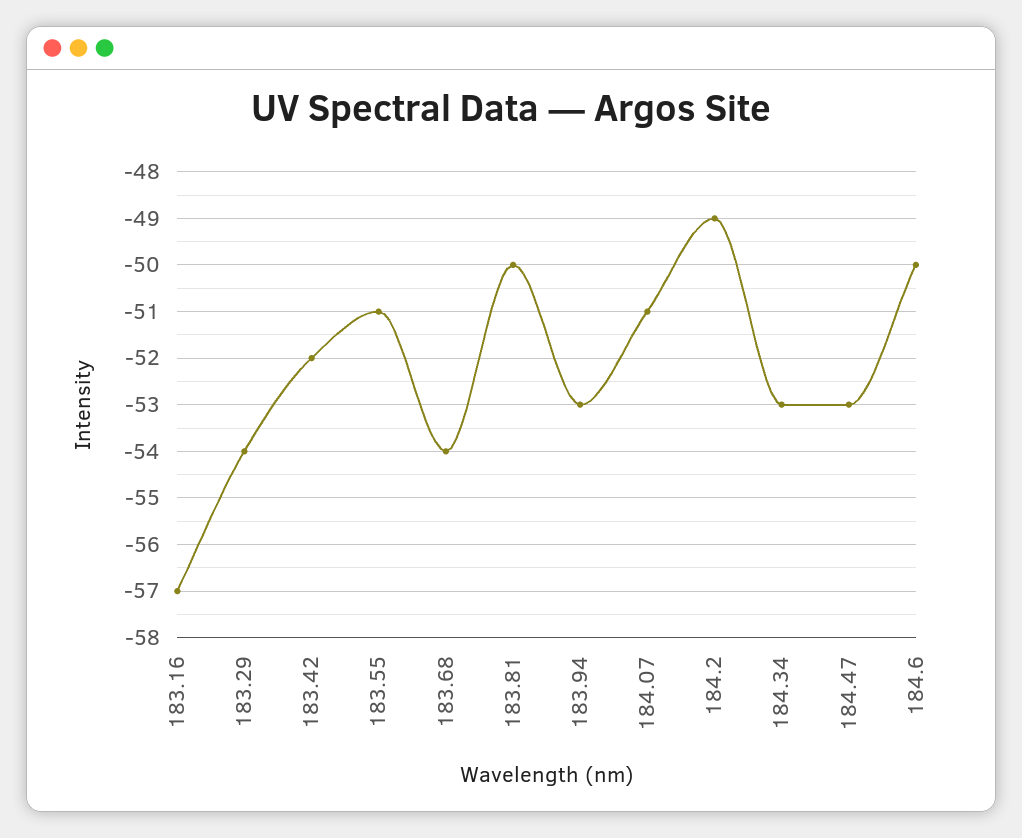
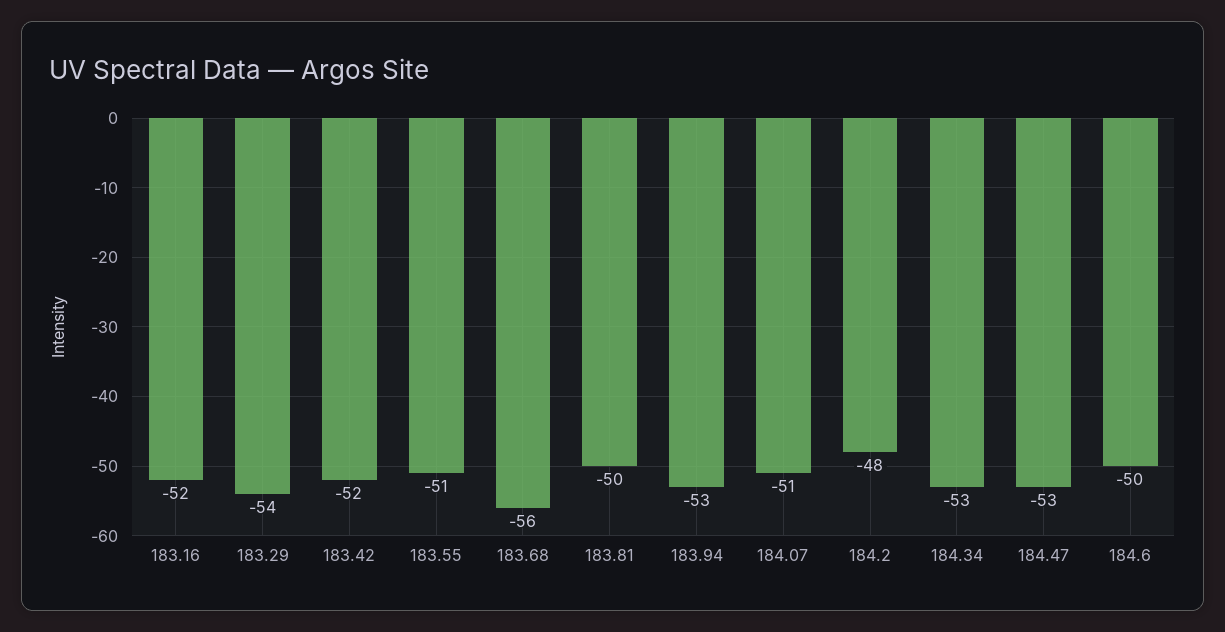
  {
-   "183.16": -57,
+   "183.16": -52,
    "183.29": -54,
    "183.42": -52,
    "183.55": -51,
-   "183.68": -54,
+   "183.68": -56,
    "183.81": -50,
    "183.94": -53,
    "184.07": -51,
-   "184.2": -49,
+   "184.2": -48,
    "184.34": -53,
    "184.47": -53,
    "184.6": -50
  }

